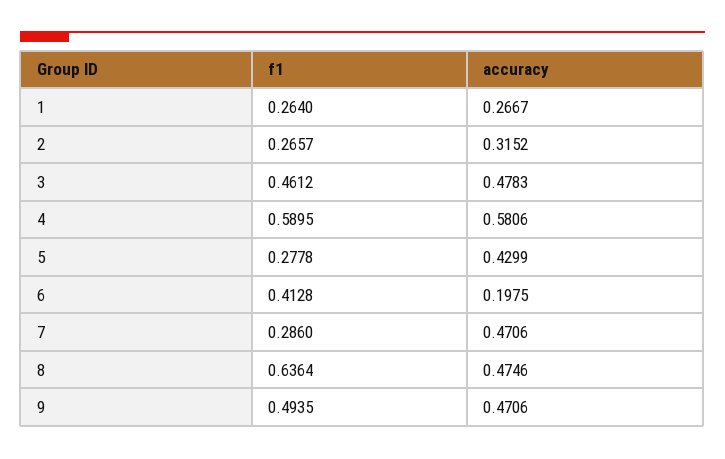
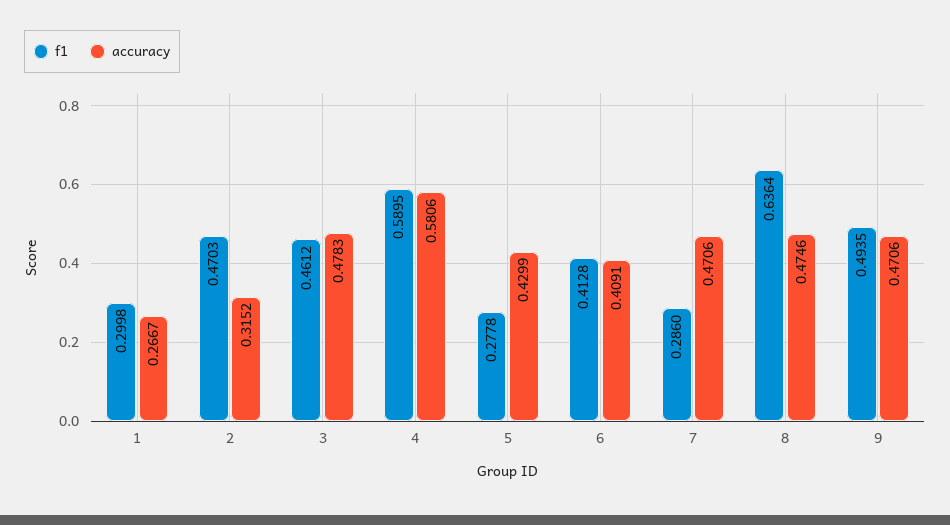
  {
    "f1": {
-     "1": 0.264,
+     "1": 0.2998,
-     "2": 0.2657,
+     "2": 0.4703,
      "3": 0.4612,
      "4": 0.5895,
      "5": 0.2778,
      "6": 0.4128,
      "7": 0.286,
      "8": 0.6364,
      "9": 0.4935
    },
    "accuracy": {
      "1": 0.2667,
      "2": 0.3152,
      "3": 0.4783,
      "4": 0.5806,
      "5": 0.4299,
-     "6": 0.1975,
+     "6": 0.4091,
      "7": 0.4706,
      "8": 0.4746,
      "9": 0.4706
    }
  }

